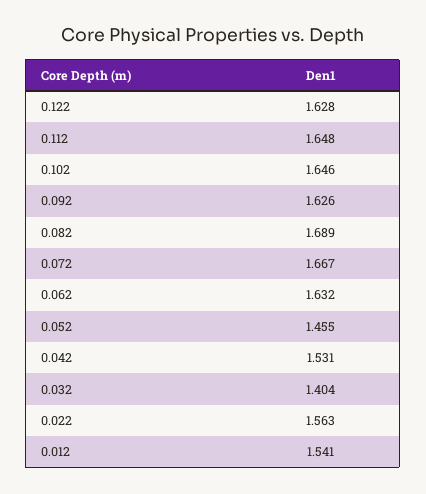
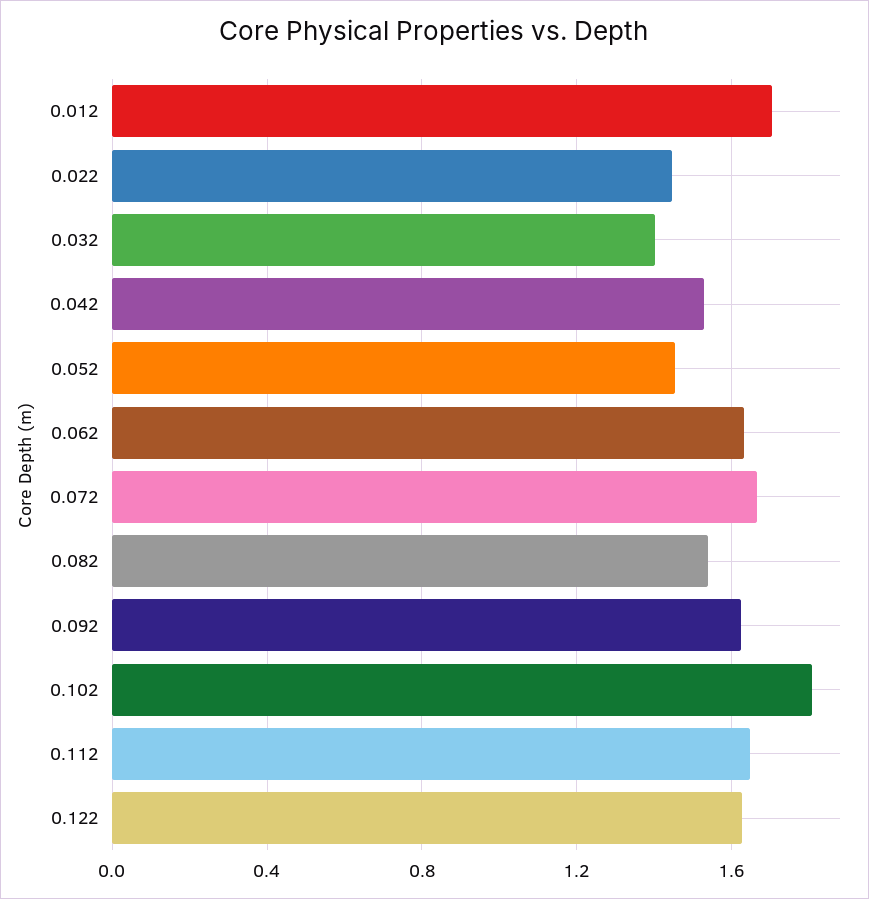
  {
    "0.122": 1.628,
    "0.112": 1.648,
-   "0.102": 1.646,
+   "0.102": 1.8,
    "0.092": 1.626,
-   "0.082": 1.689,
+   "0.082": 1.55,
    "0.072": 1.667,
    "0.062": 1.632,
    "0.052": 1.455,
    "0.042": 1.531,
    "0.032": 1.404,
-   "0.022": 1.563,
+   "0.022": 1.45,
-   "0.012": 1.541
+   "0.012": 1.7
  }

